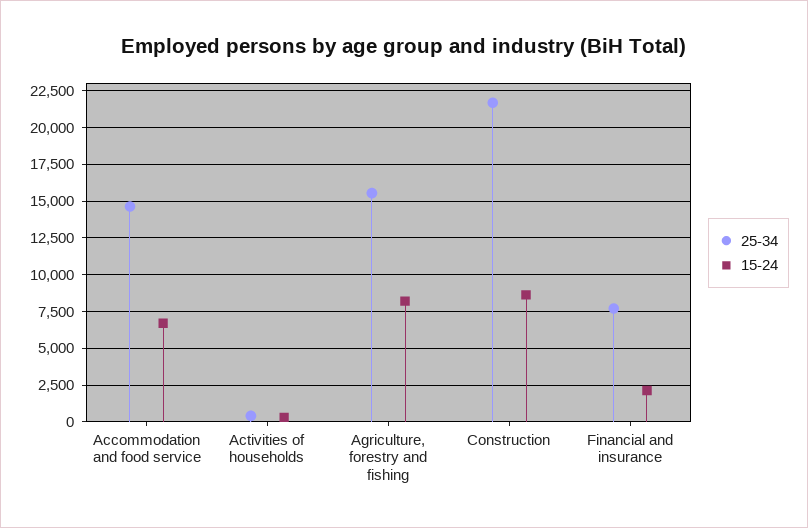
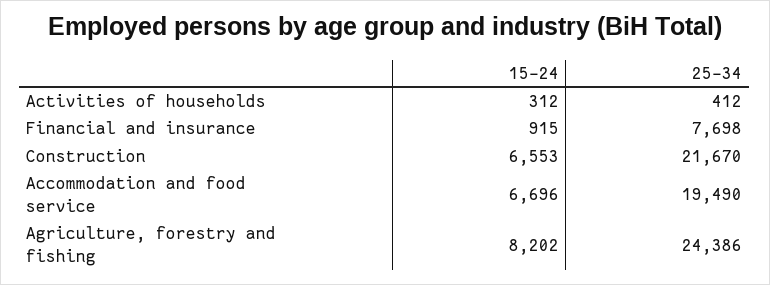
  {
    "25-34": {
-     "Accommodation and food service": 14500,
+     "Accommodation and food service": 19490,
      "Activities of households": 412,
-     "Agriculture, forestry and fishing": 15500,
+     "Agriculture, forestry and fishing": 24386,
      "Construction": 21670,
      "Financial and insurance": 7698
    },
    "15-24": {
      "Accommodation and food service": 6696,
      "Activities of households": 312,
      "Agriculture, forestry and fishing": 8202,
-     "Construction": 8500,
+     "Construction": 6553,
-     "Financial and insurance": 2000
+     "Financial and insurance": 915
    }
  }

